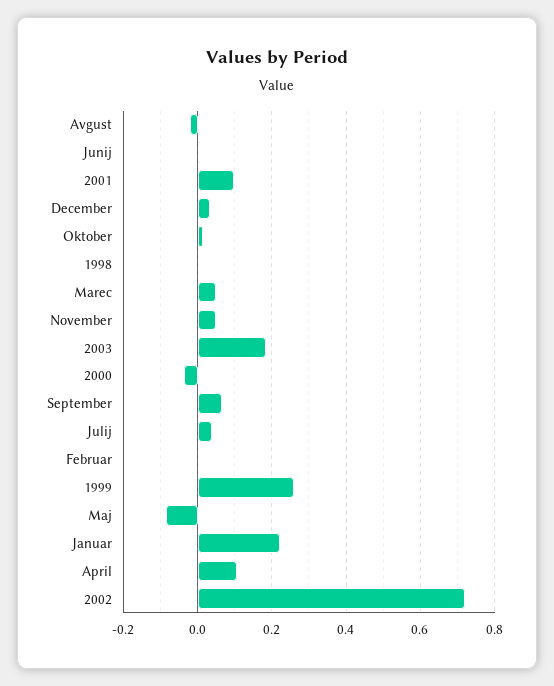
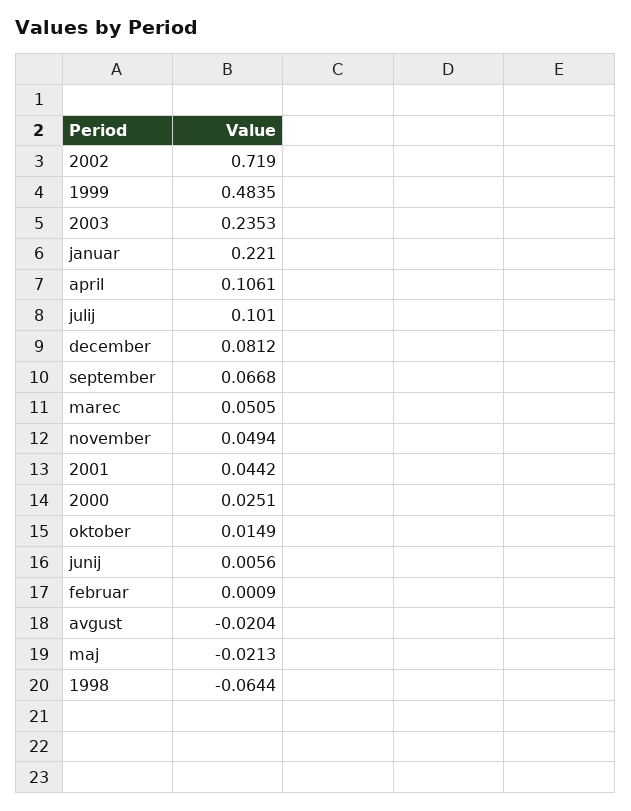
  {
    "Avgust": -0.0204,
    "Junij": 0.0056,
-   "2001": 0.1,
+   "2001": 0.0442,
-   "December": 0.04,
+   "December": 0.0812,
    "Oktober": 0.0149,
-   "1998": 0,
+   "1998": -0.0644,
    "Marec": 0.0505,
    "November": 0.0494,
-   "2003": 0.18,
+   "2003": 0.2353,
-   "2000": -0.04,
+   "2000": 0.0251,
    "September": 0.0668,
-   "Julij": 0.04,
+   "Julij": 0.101,
    "Februar": 0.0009,
-   "1999": 0.26,
+   "1999": 0.4835,
-   "Maj": -0.08,
+   "Maj": -0.0213,
    "Januar": 0.221,
    "April": 0.1061,
    "2002": 0.719
  }

